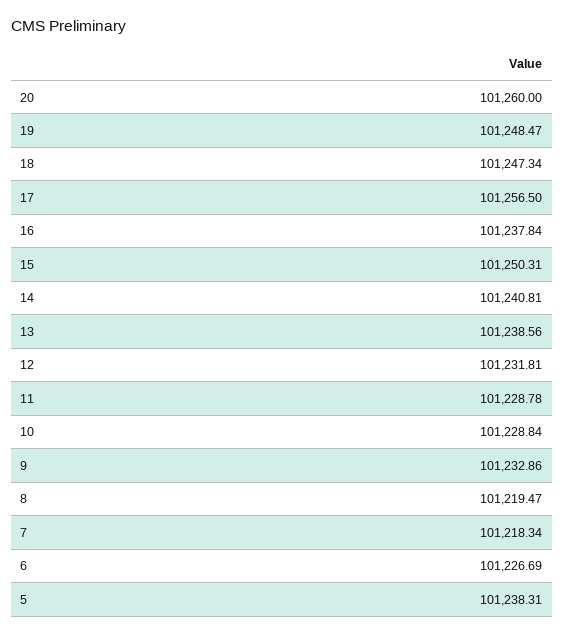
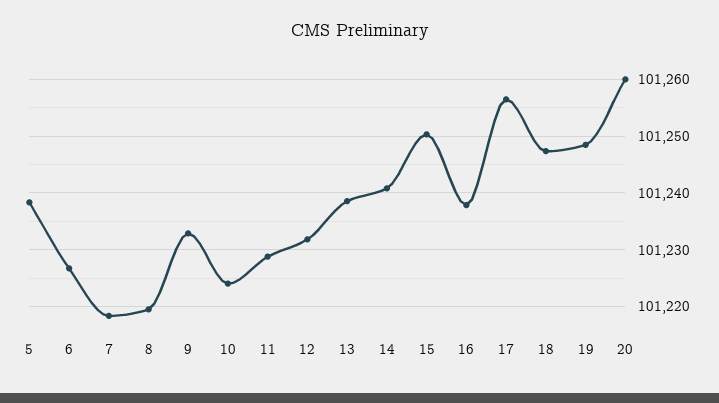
  {
    "20": 101260,
    "19": 101248.47,
    "18": 101247.34,
    "17": 101256.5,
    "16": 101237.84,
    "15": 101250.31,
    "14": 101240.81,
    "13": 101238.56,
    "12": 101231.81,
    "11": 101228.78,
-   "10": 101228.84,
+   "10": 101224,
    "9": 101232.86,
    "8": 101219.47,
    "7": 101218.34,
    "6": 101226.69,
    "5": 101238.31
  }

